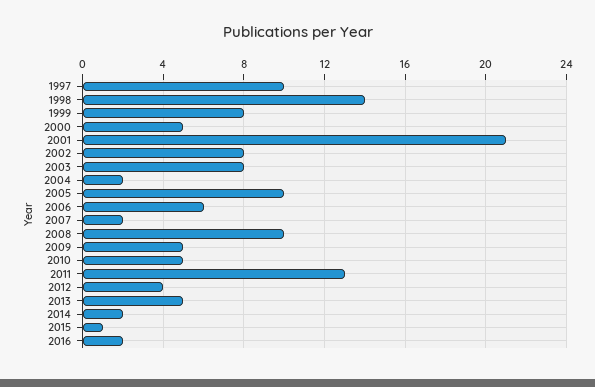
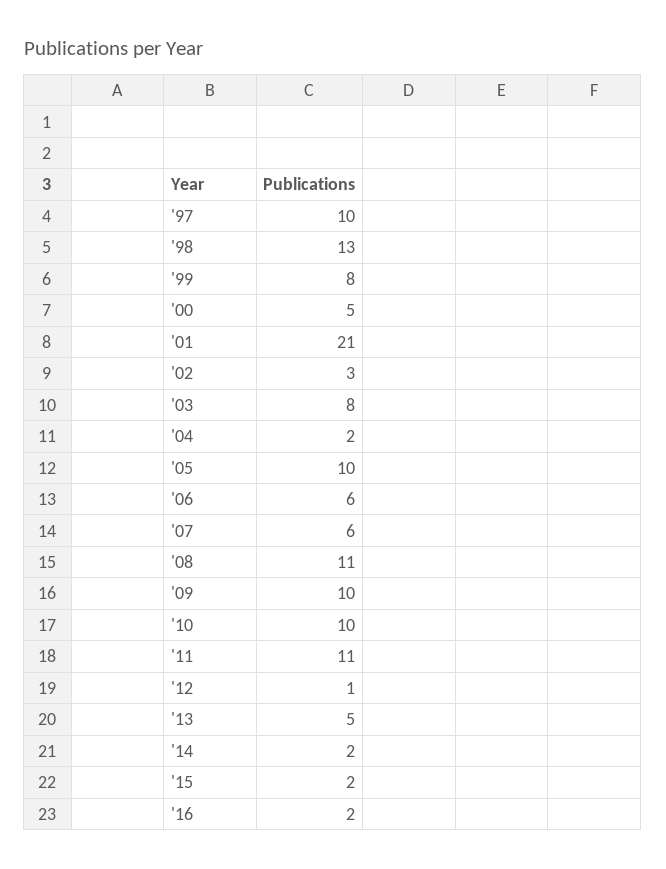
  {
    "1997": 10,
-   "1998": 14,
+   "1998": 13,
    "1999": 8,
    "2000": 5,
    "2001": 21,
-   "2002": 8,
+   "2002": 3,
    "2003": 8,
    "2004": 2,
    "2005": 10,
    "2006": 6,
-   "2007": 2,
+   "2007": 6,
-   "2008": 10,
+   "2008": 11,
-   "2009": 5,
+   "2009": 10,
-   "2010": 5,
+   "2010": 10,
-   "2011": 13,
+   "2011": 11,
-   "2012": 4,
+   "2012": 1,
    "2013": 5,
    "2014": 2,
-   "2015": 1,
+   "2015": 2,
    "2016": 2
  }

